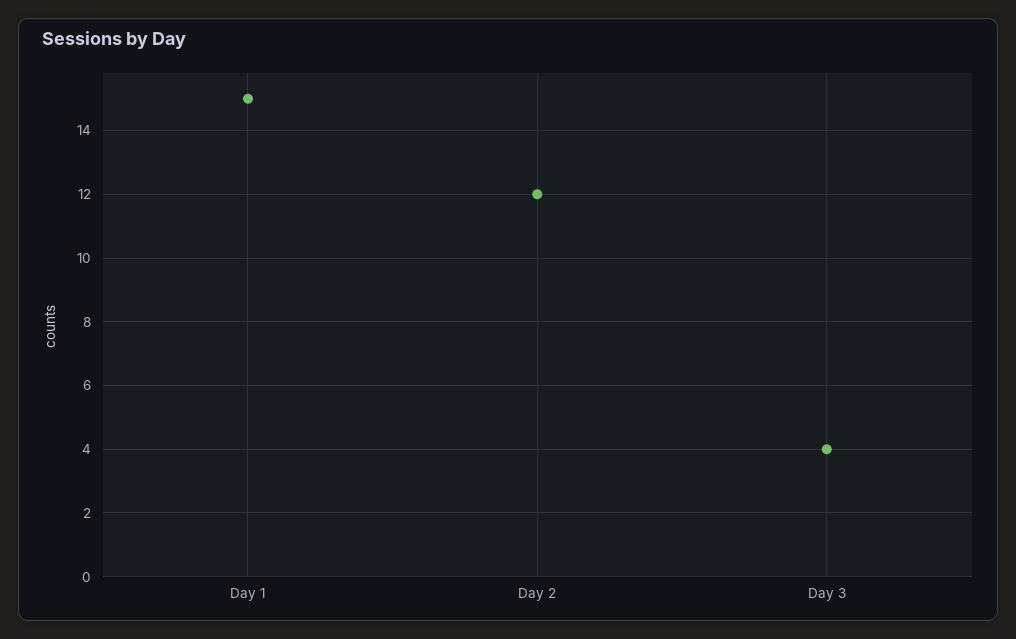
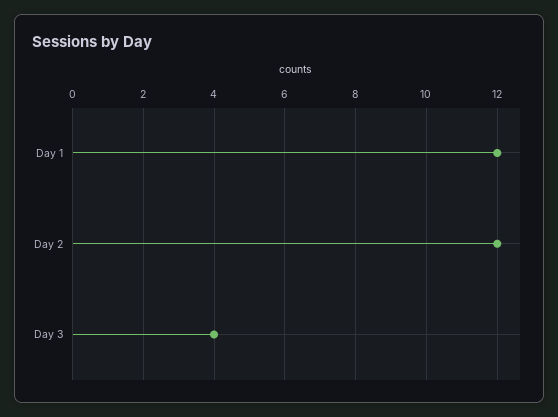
  {
-   "Day 1": 15,
+   "Day 1": 12,
    "Day 2": 12,
    "Day 3": 4
  }

